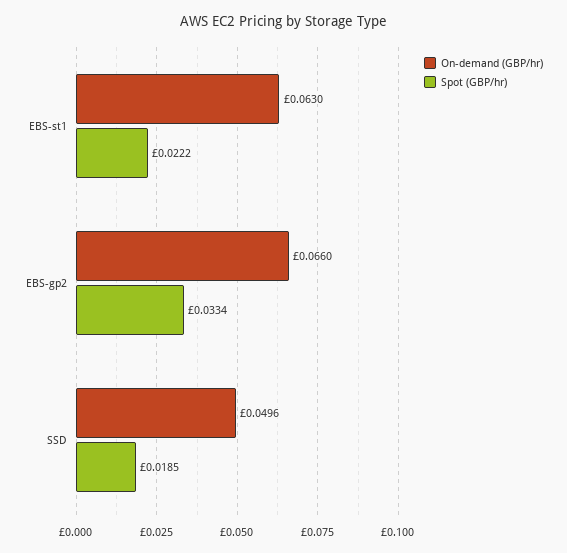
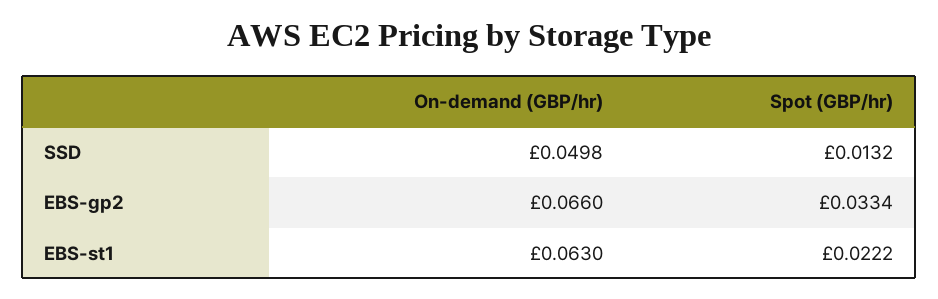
  {
    "On-demand (GBP/hr)": {
      "EBS-st1": 0.063,
      "EBS-gp2": 0.066,
-     "SSD": 0.0496
+     "SSD": 0.0498
    },
    "Spot (GBP/hr)": {
      "EBS-st1": 0.0222,
      "EBS-gp2": 0.0334,
-     "SSD": 0.0185
+     "SSD": 0.0132
    }
  }

